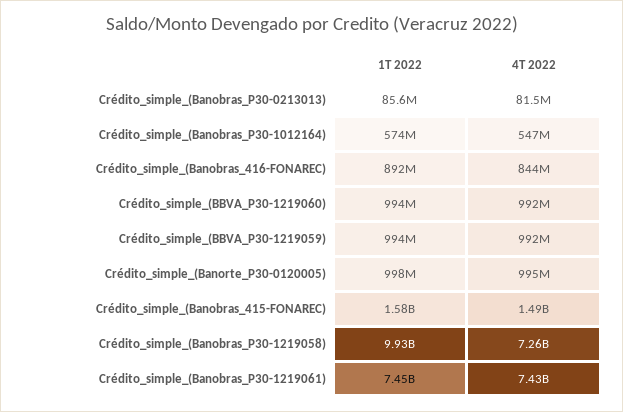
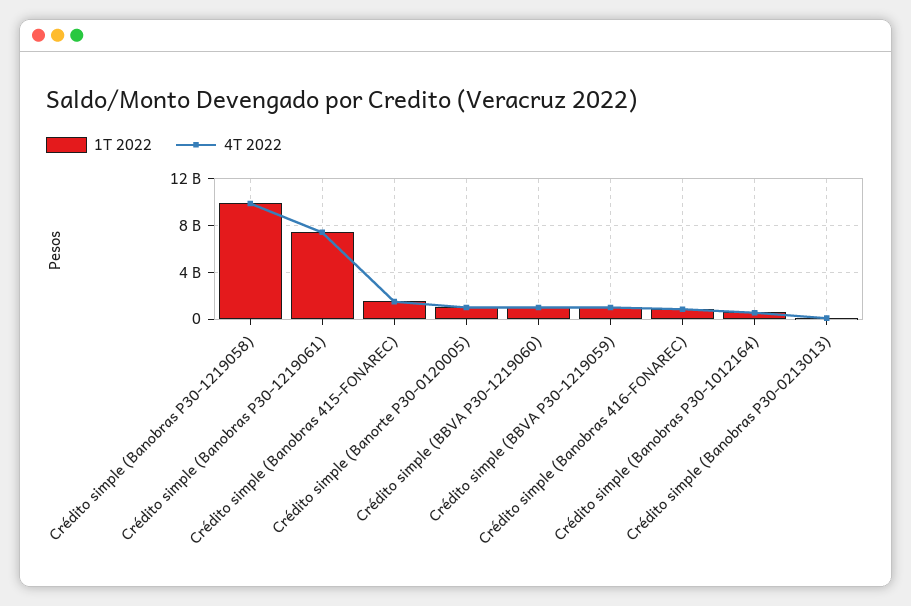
  {
    "1T 2022": {
      "Crédito_simple_(Banobras_P30-0213013)": 85600000,
      "Crédito_simple_(Banobras_P30-1012164)": 574000000,
      "Crédito_simple_(Banobras_416-FONAREC)": 892000000,
      "Crédito_simple_(BBVA_P30-1219060)": 994000000,
      "Crédito_simple_(BBVA_P30-1219059)": 994000000,
      "Crédito_simple_(Banorte_P30-0120005)": 998000000,
      "Crédito_simple_(Banobras_415-FONAREC)": 1580000000,
      "Crédito_simple_(Banobras_P30-1219058)": 9930000000,
      "Crédito_simple_(Banobras_P30-1219061)": 7450000000
    },
    "4T 2022": {
      "Crédito_simple_(Banobras_P30-0213013)": 81500000,
      "Crédito_simple_(Banobras_P30-1012164)": 547000000,
      "Crédito_simple_(Banobras_416-FONAREC)": 844000000,
      "Crédito_simple_(BBVA_P30-1219060)": 992000000,
      "Crédito_simple_(BBVA_P30-1219059)": 992000000,
      "Crédito_simple_(Banorte_P30-0120005)": 995000000,
      "Crédito_simple_(Banobras_415-FONAREC)": 1490000000,
-     "Crédito_simple_(Banobras_P30-1219058)": 7260000000,
+     "Crédito_simple_(Banobras_P30-1219058)": 10000000000,
      "Crédito_simple_(Banobras_P30-1219061)": 7430000000
    }
  }

